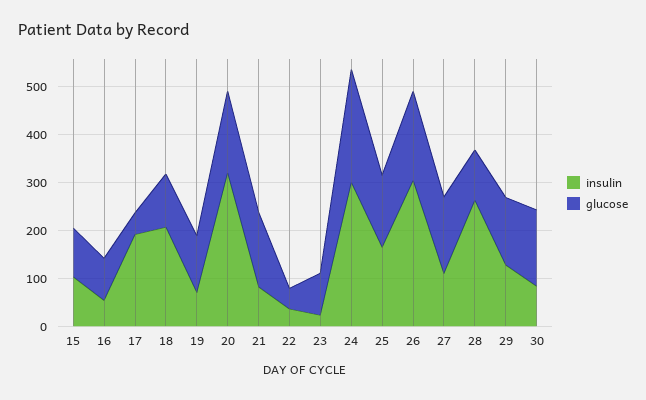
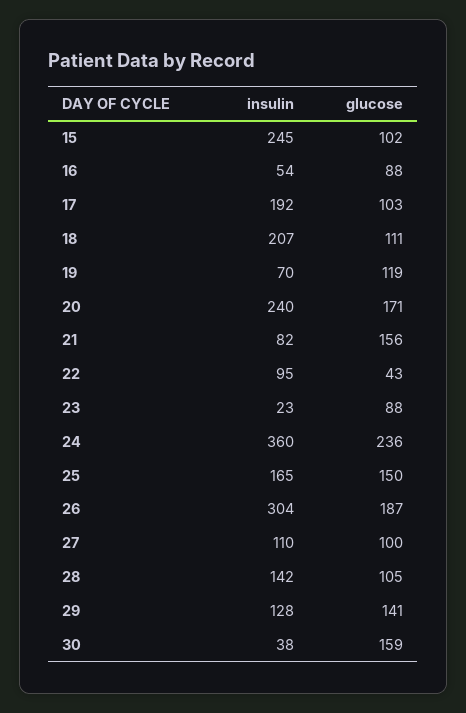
  {
    "insulin": {
-     "15": 100,
+     "15": 245,
      "16": 54,
      "17": 192,
      "18": 207,
      "19": 70,
-     "20": 320,
+     "20": 240,
      "21": 82,
-     "22": 40,
+     "22": 95,
      "23": 23,
-     "24": 300,
+     "24": 360,
      "25": 165,
      "26": 304,
      "27": 110,
-     "28": 260,
+     "28": 142,
      "29": 128,
-     "30": 80
+     "30": 38
    },
    "glucose": {
      "15": 102,
      "16": 88,
-     "17": 40,
+     "17": 103,
      "18": 111,
      "19": 119,
      "20": 171,
      "21": 156,
      "22": 43,
      "23": 88,
      "24": 236,
      "25": 150,
      "26": 187,
-     "27": 160,
+     "27": 100,
      "28": 105,
      "29": 141,
      "30": 159
    }
  }

